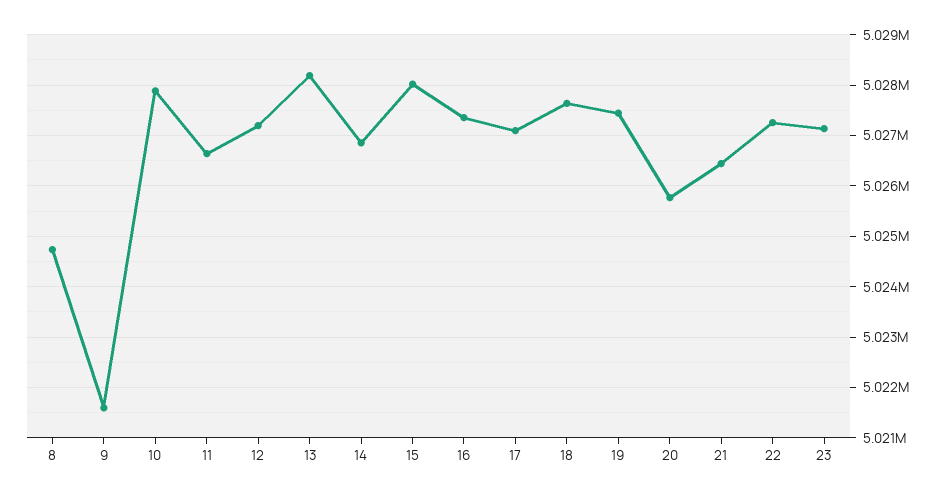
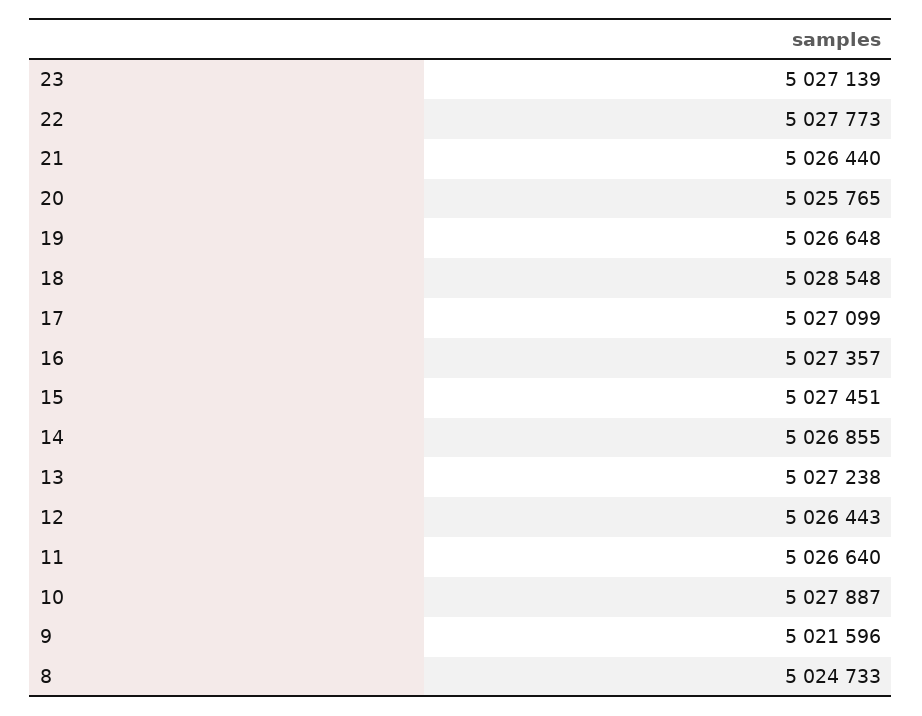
  {
    "8": 5024733,
    "9": 5021596,
    "10": 5027887,
    "11": 5026640,
-   "12": 5027200,
+   "12": 5026443,
-   "13": 5028200,
+   "13": 5027238,
    "14": 5026855,
-   "15": 5028000,
+   "15": 5027451,
    "16": 5027357,
    "17": 5027099,
-   "18": 5027600,
+   "18": 5028548,
-   "19": 5027400,
+   "19": 5026648,
    "20": 5025765,
    "21": 5026440,
-   "22": 5027200,
+   "22": 5027773,
    "23": 5027139
  }

